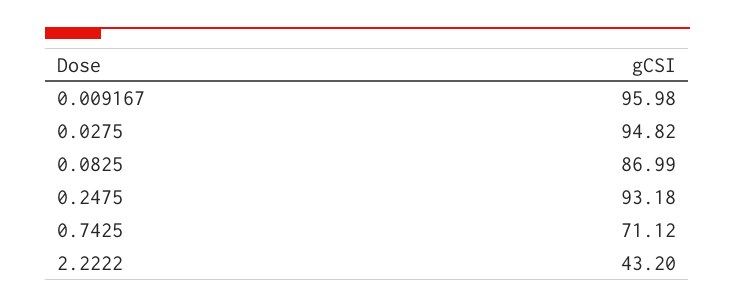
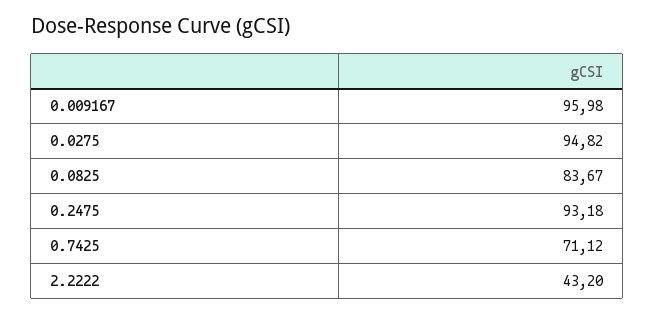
  {
    "0.009167": 95.98,
    "0.0275": 94.82,
-   "0.0825": 86.99,
+   "0.0825": 83.67,
    "0.2475": 93.18,
    "0.7425": 71.12,
    "2.2222": 43.2
  }

